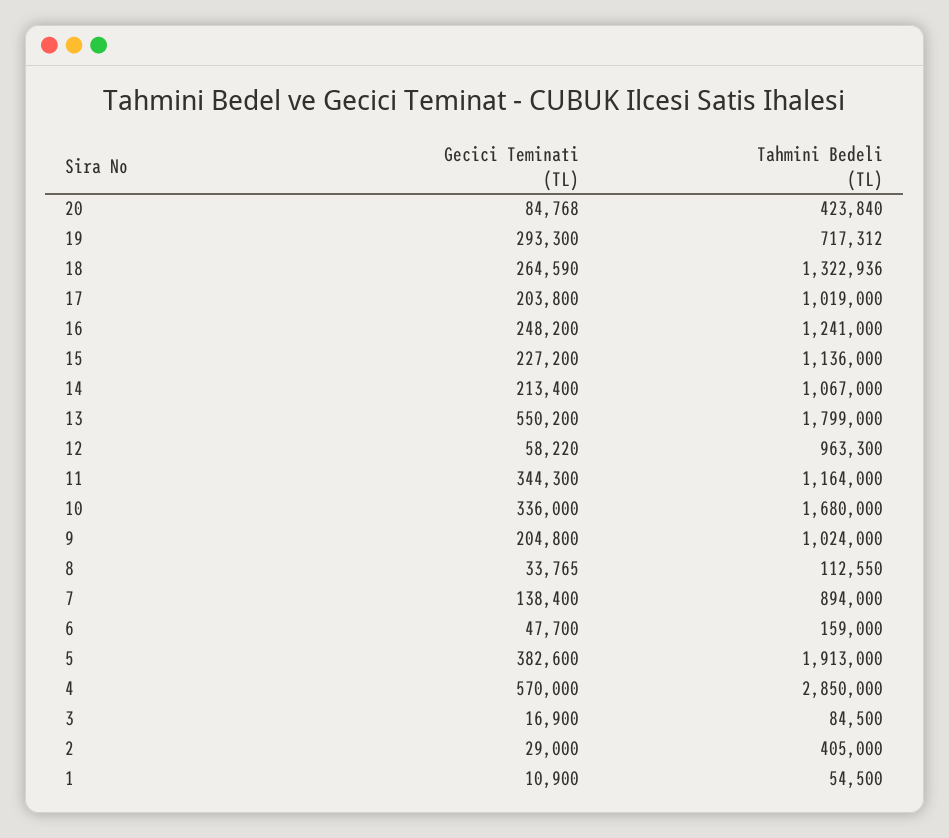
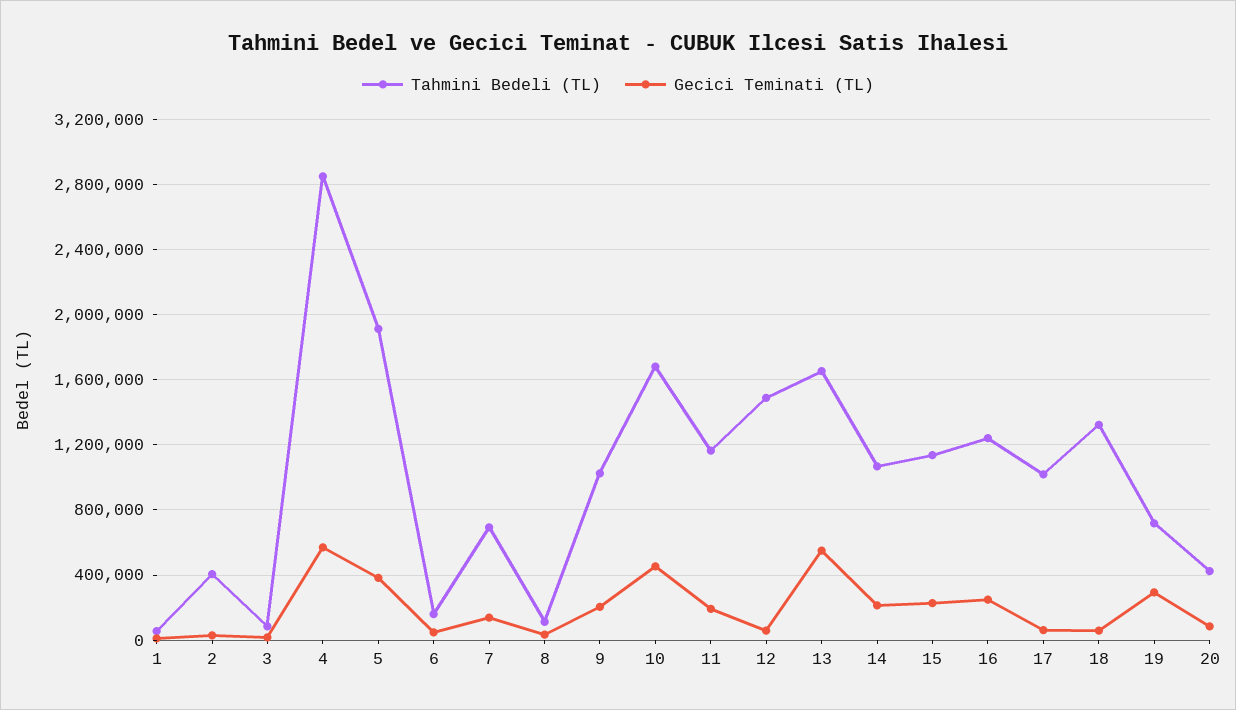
  {
    "Gecici Teminati (TL)": {
      "20": 84768,
      "19": 293300,
-     "18": 264590,
+     "18": 50000,
-     "17": 203800,
+     "17": 50000,
      "16": 248200,
      "15": 227200,
      "14": 213400,
      "13": 550200,
      "12": 58220,
-     "11": 344300,
+     "11": 200000,
-     "10": 336000,
+     "10": 450000,
      "9": 204800,
      "8": 33765,
      "7": 138400,
      "6": 47700,
      "5": 382600,
      "4": 570000,
      "3": 16900,
      "2": 29000,
      "1": 10900
    },
    "Tahmini Bedeli (TL)": {
      "20": 423840,
      "19": 717312,
      "18": 1322936,
      "17": 1019000,
      "16": 1241000,
      "15": 1136000,
      "14": 1067000,
-     "13": 1799000,
+     "13": 1650000,
-     "12": 963300,
+     "12": 1500000,
      "11": 1164000,
      "10": 1680000,
      "9": 1024000,
      "8": 112550,
-     "7": 894000,
+     "7": 700000,
      "6": 159000,
      "5": 1913000,
      "4": 2850000,
      "3": 84500,
      "2": 405000,
      "1": 54500
    }
  }

